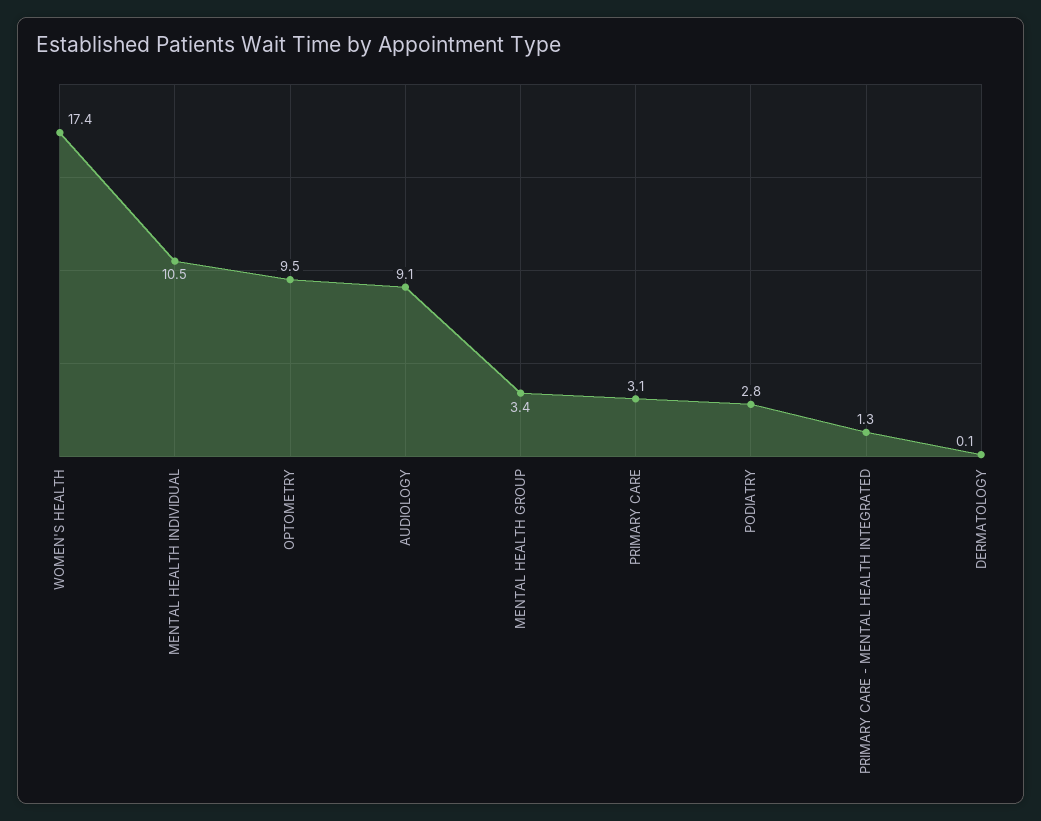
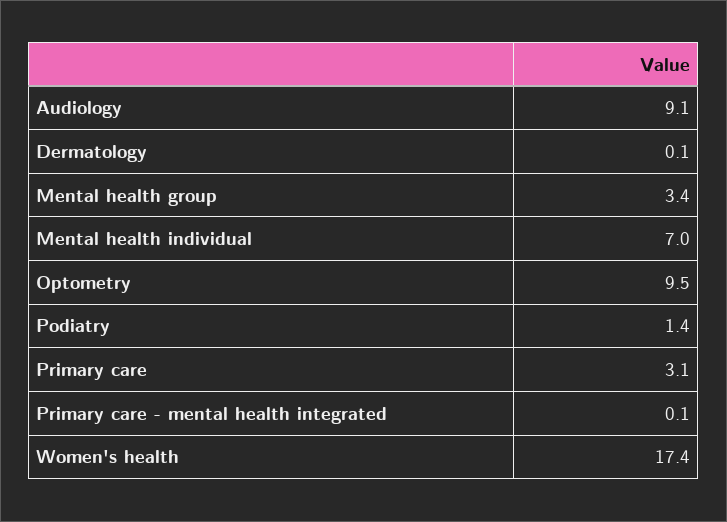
  {
    "WOMEN'S HEALTH": 17.4,
-   "MENTAL HEALTH INDIVIDUAL": 10.5,
+   "MENTAL HEALTH INDIVIDUAL": 7,
    "OPTOMETRY": 9.5,
    "AUDIOLOGY": 9.1,
    "MENTAL HEALTH GROUP": 3.4,
    "PRIMARY CARE": 3.1,
-   "PODIATRY": 2.8,
+   "PODIATRY": 1.4,
-   "PRIMARY CARE - MENTAL HEALTH INTEGRATED": 1.3,
+   "PRIMARY CARE - MENTAL HEALTH INTEGRATED": 0.1,
    "DERMATOLOGY": 0.1
  }

